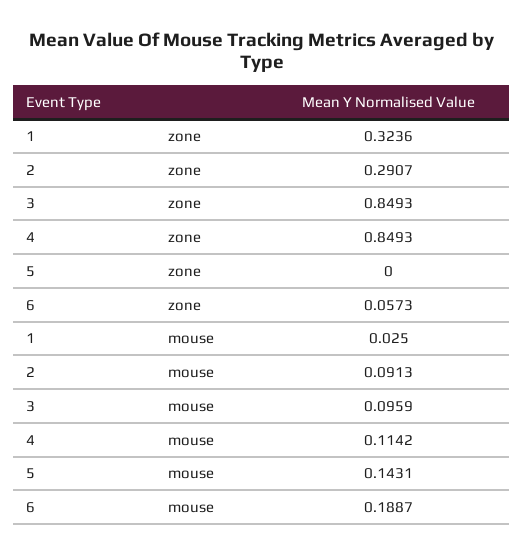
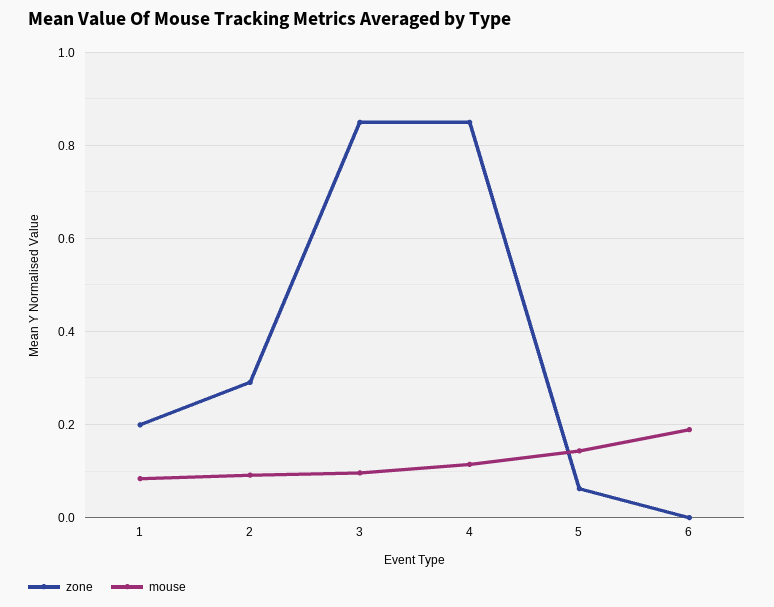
  {
    "zone": {
-     "1": 0.3236,
+     "1": 0.2,
      "2": 0.2907,
      "3": 0.8493,
      "4": 0.8493,
-     "5": 0,
+     "5": 0.06,
-     "6": 0.0573
+     "6": 0
    },
    "mouse": {
-     "1": 0.025,
+     "1": 0.08,
      "2": 0.0913,
      "3": 0.0959,
      "4": 0.1142,
      "5": 0.1431,
      "6": 0.1887
    }
  }

